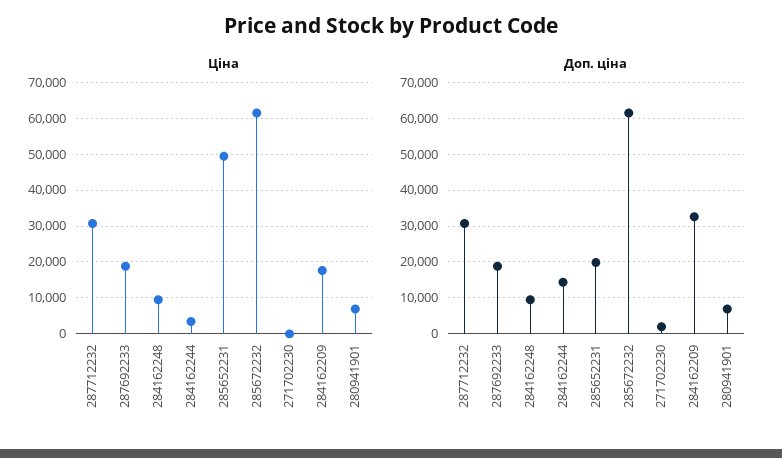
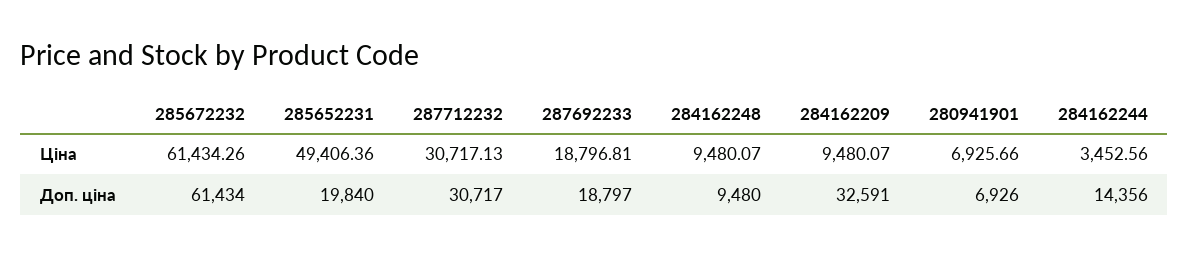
  {
    "Ціна": {
      "287712232": 30717.13,
      "287692233": 18796.81,
      "284162248": 9480.07,
      "284162244": 3452.56,
      "285652231": 49406.36,
      "285672232": 61434.26,
-     "271702230": 0,
-     "284162209": 18000,
+     "284162209": 9480.07,
      "280941901": 6925.66
    },
    "Доп. ціна": {
      "287712232": 30717,
      "287692233": 18797,
      "284162248": 9480,
      "284162244": 14356,
      "285652231": 19840,
      "285672232": 61434,
-     "271702230": 2000,
      "284162209": 32591,
      "280941901": 6926
    }
  }

